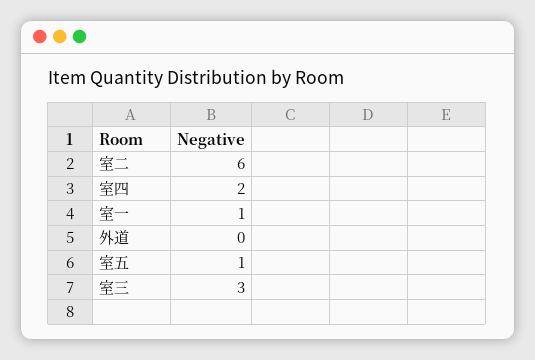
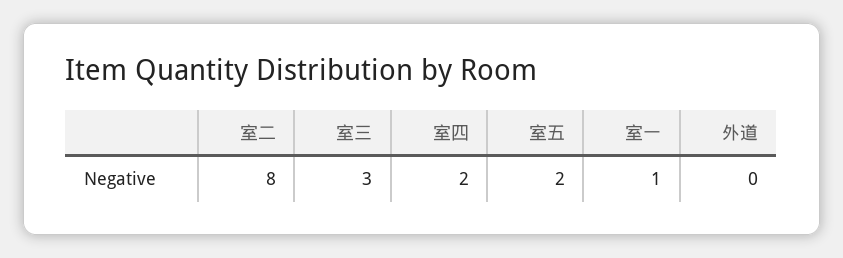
  {
-   "室二": 6,
+   "室二": 8,
    "室四": 2,
    "室一": 1,
    "外道": 0,
-   "室五": 1,
+   "室五": 2,
    "室三": 3
  }

